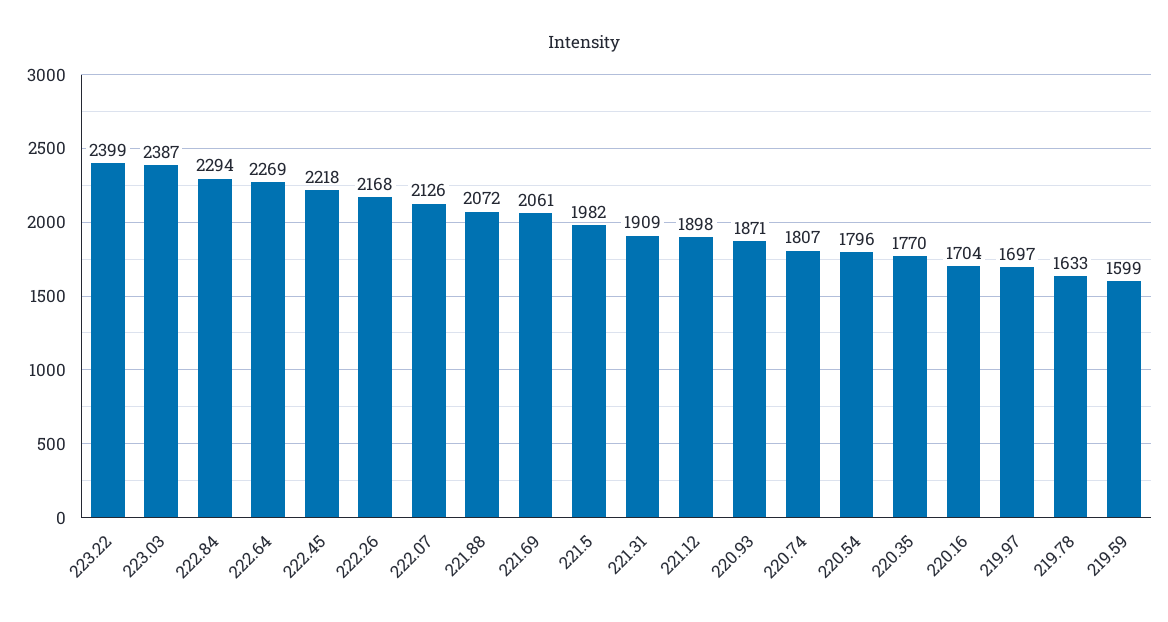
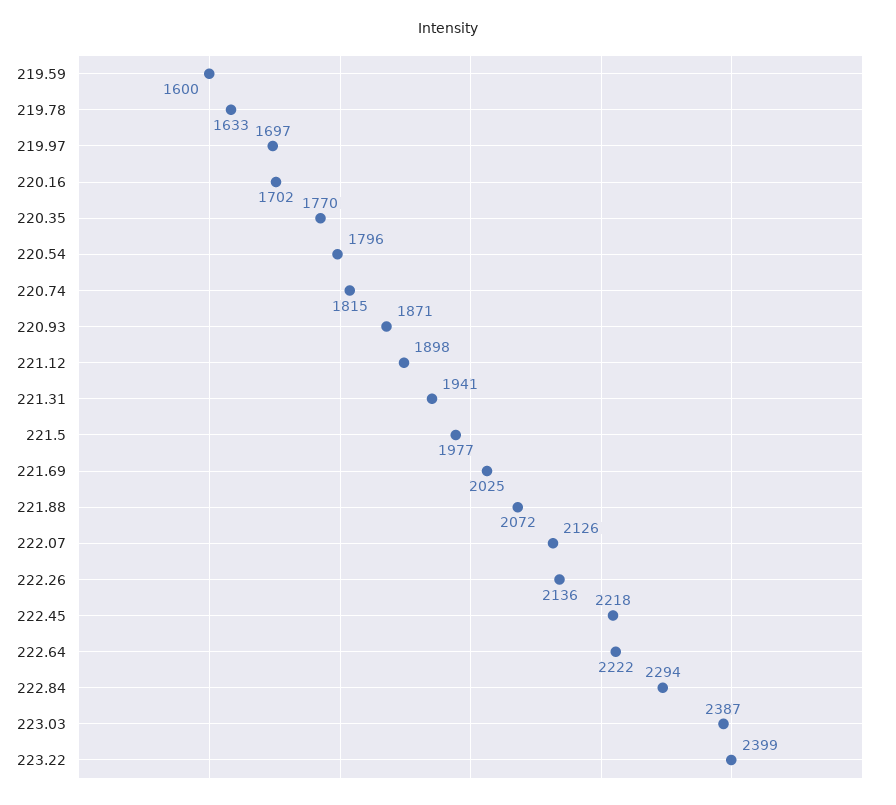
  {
    "223.22": 2399,
    "223.03": 2387,
    "222.84": 2294,
-   "222.64": 2269,
+   "222.64": 2222,
    "222.45": 2218,
-   "222.26": 2168,
+   "222.26": 2136,
    "222.07": 2126,
    "221.88": 2072,
-   "221.69": 2061,
+   "221.69": 2025,
-   "221.5": 1982,
+   "221.5": 1977,
-   "221.31": 1909,
+   "221.31": 1941,
    "221.12": 1898,
    "220.93": 1871,
-   "220.74": 1807,
+   "220.74": 1815,
    "220.54": 1796,
    "220.35": 1770,
-   "220.16": 1704,
+   "220.16": 1702,
    "219.97": 1697,
    "219.78": 1633,
-   "219.59": 1599
+   "219.59": 1600
  }

